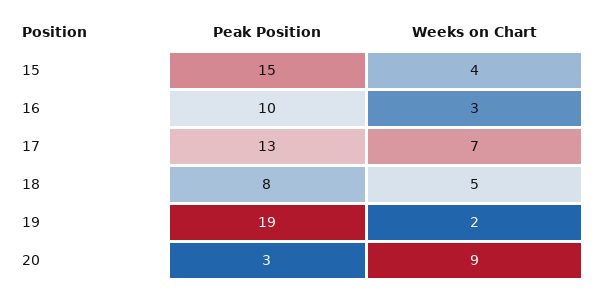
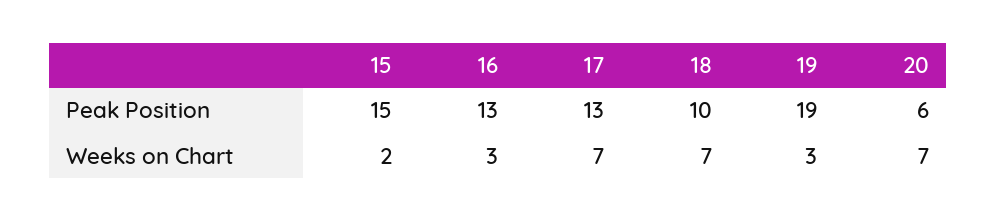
  {
    "Peak Position": {
      "15": 15,
-     "16": 10,
+     "16": 13,
      "17": 13,
-     "18": 8,
+     "18": 10,
      "19": 19,
-     "20": 3
+     "20": 6
    },
    "Weeks on Chart": {
-     "15": 4,
+     "15": 2,
      "16": 3,
      "17": 7,
-     "18": 5,
+     "18": 7,
-     "19": 2,
+     "19": 3,
-     "20": 9
+     "20": 7
    }
  }

